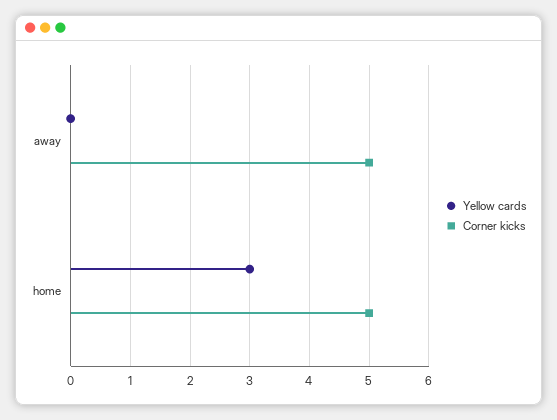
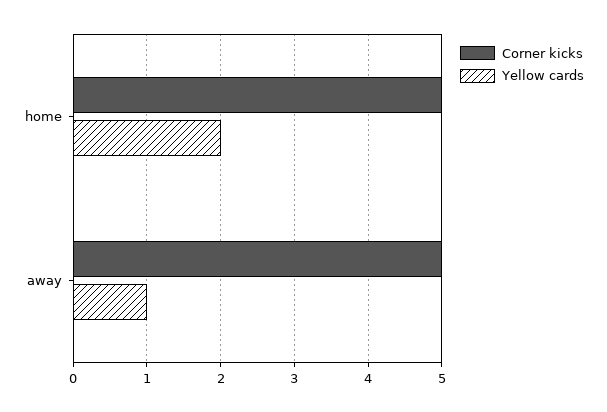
  {
    "Yellow cards": {
-     "away": 0,
+     "away": 1,
-     "home": 3
+     "home": 2
    },
    "Corner kicks": {
      "away": 5,
      "home": 5
    }
  }

